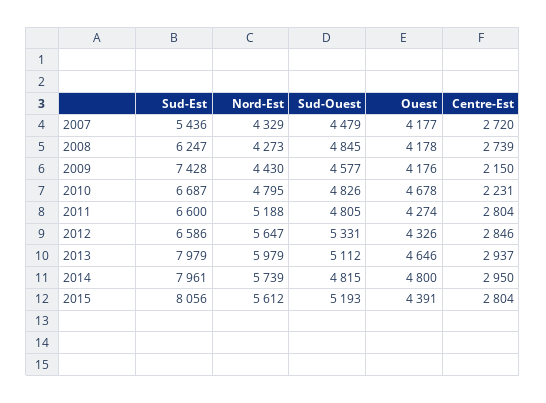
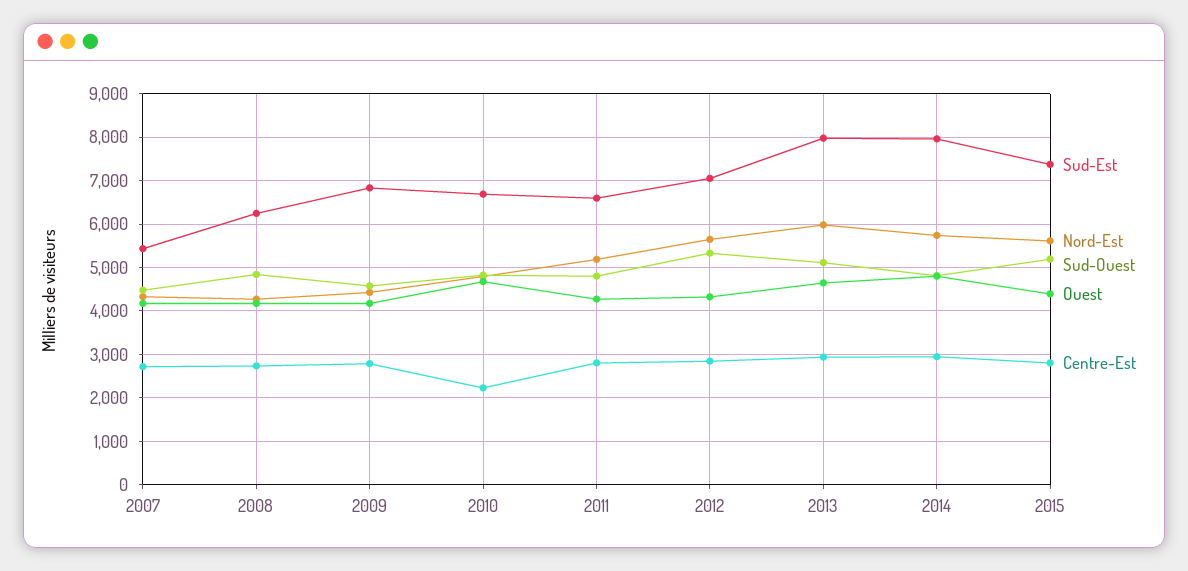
  {
    "Sud-Est": {
      "2007": 5436,
      "2008": 6247,
-     "2009": 7428,
+     "2009": 6800,
      "2010": 6687,
      "2011": 6600,
-     "2012": 6586,
+     "2012": 7000,
      "2013": 7979,
      "2014": 7961,
-     "2015": 8056
+     "2015": 7400
    },
    "Nord-Est": {
      "2007": 4329,
      "2008": 4273,
      "2009": 4430,
      "2010": 4795,
      "2011": 5188,
      "2012": 5647,
      "2013": 5979,
      "2014": 5739,
      "2015": 5612
    },
    "Sud-Ouest": {
      "2007": 4479,
      "2008": 4845,
      "2009": 4577,
      "2010": 4826,
      "2011": 4805,
      "2012": 5331,
      "2013": 5112,
      "2014": 4815,
      "2015": 5193
    },
    "Ouest": {
      "2007": 4177,
      "2008": 4178,
      "2009": 4176,
      "2010": 4678,
      "2011": 4274,
      "2012": 4326,
      "2013": 4646,
      "2014": 4800,
      "2015": 4391
    },
    "Centre-Est": {
      "2007": 2720,
      "2008": 2739,
-     "2009": 2150,
+     "2009": 2800,
      "2010": 2231,
      "2011": 2804,
      "2012": 2846,
      "2013": 2937,
      "2014": 2950,
      "2015": 2804
    }
  }

